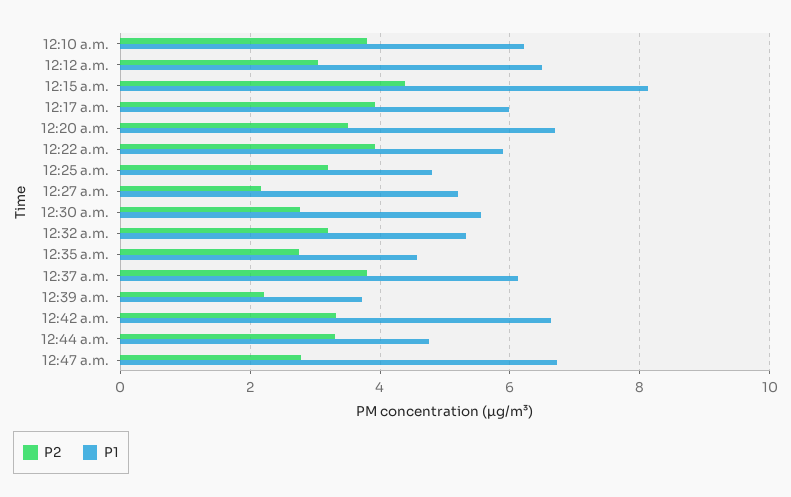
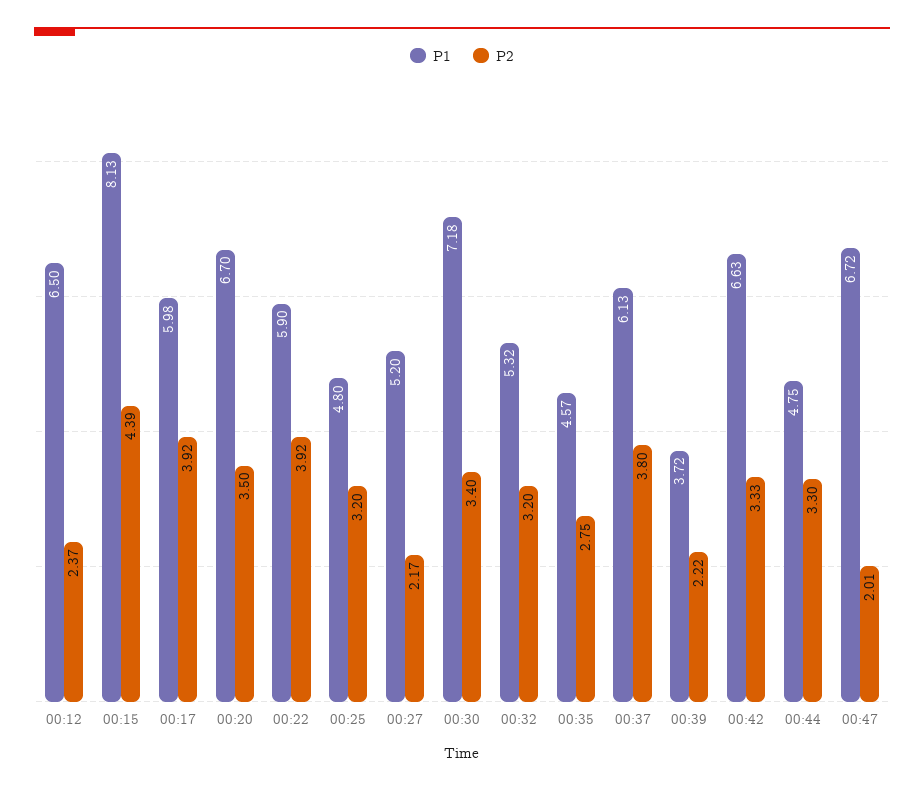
  {
    "P2": {
-     "12:10 a.m.": 3.8,
-     "12:12 a.m.": 3,
+     "12:12 a.m.": 2.37,
      "12:15 a.m.": 4.39,
      "12:17 a.m.": 3.92,
      "12:20 a.m.": 3.5,
      "12:22 a.m.": 3.92,
      "12:25 a.m.": 3.2,
      "12:27 a.m.": 2.17,
-     "12:30 a.m.": 2.8,
+     "12:30 a.m.": 3.4,
      "12:32 a.m.": 3.2,
      "12:35 a.m.": 2.75,
      "12:37 a.m.": 3.8,
      "12:39 a.m.": 2.22,
      "12:42 a.m.": 3.33,
      "12:44 a.m.": 3.3,
-     "12:47 a.m.": 2.8
+     "12:47 a.m.": 2.01
    },
    "P1": {
-     "12:10 a.m.": 6.2,
      "12:12 a.m.": 6.5,
      "12:15 a.m.": 8.13,
      "12:17 a.m.": 5.98,
      "12:20 a.m.": 6.7,
      "12:22 a.m.": 5.9,
      "12:25 a.m.": 4.8,
      "12:27 a.m.": 5.2,
-     "12:30 a.m.": 5.6,
+     "12:30 a.m.": 7.18,
      "12:32 a.m.": 5.32,
      "12:35 a.m.": 4.57,
      "12:37 a.m.": 6.13,
      "12:39 a.m.": 3.72,
      "12:42 a.m.": 6.63,
      "12:44 a.m.": 4.75,
      "12:47 a.m.": 6.72
    }
  }

